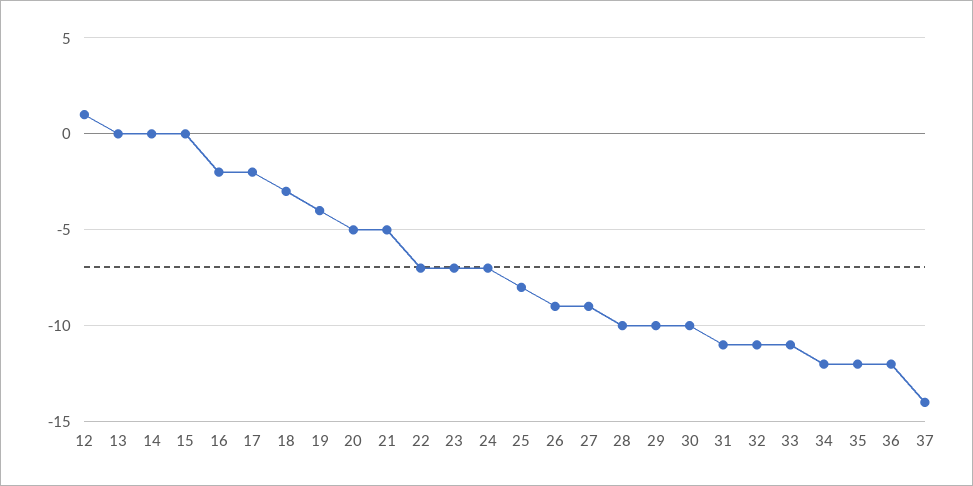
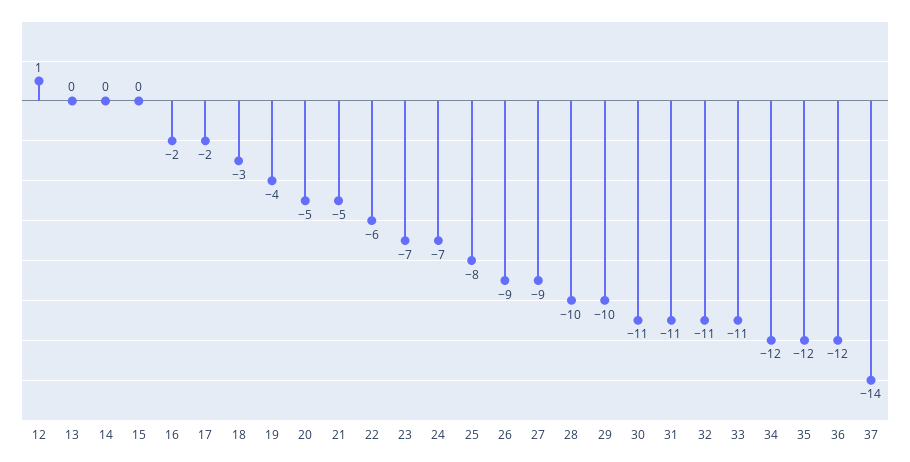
  {
    "12": 1,
    "13": 0,
    "14": 0,
    "15": 0,
    "16": -2,
    "17": -2,
    "18": -3,
    "19": -4,
    "20": -5,
    "21": -5,
-   "22": -7,
+   "22": -6,
    "23": -7,
    "24": -7,
    "25": -8,
    "26": -9,
    "27": -9,
    "28": -10,
    "29": -10,
-   "30": -10,
+   "30": -11,
    "31": -11,
    "32": -11,
    "33": -11,
    "34": -12,
    "35": -12,
    "36": -12,
    "37": -14
  }

